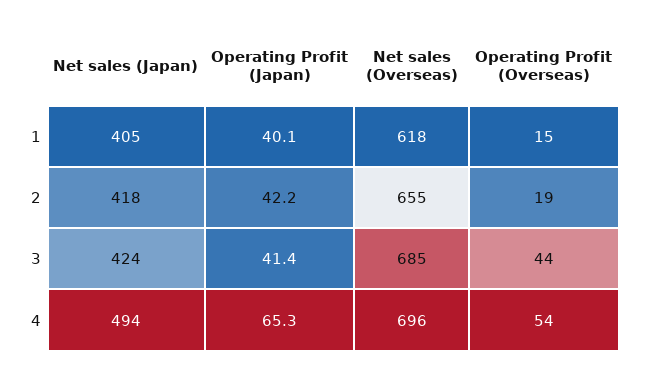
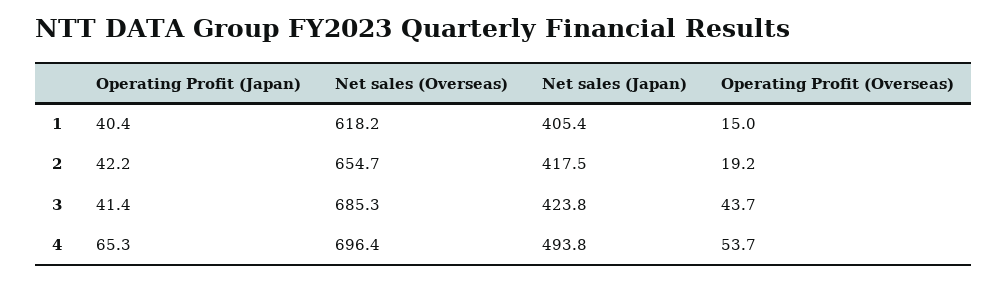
  {
    "Net sales (Japan)": {
      "1": 405.4,
      "2": 417.5,
      "3": 423.8,
      "4": 493.8
    },
    "Operating Profit (Japan)": {
-     "1": 40.1,
+     "1": 40.4,
      "2": 42.2,
      "3": 41.4,
      "4": 65.3
    },
    "Net sales (Overseas)": {
      "1": 618.2,
      "2": 654.7,
      "3": 685.3,
      "4": 696.4
    },
    "Operating Profit (Overseas)": {
      "1": 15,
      "2": 19.2,
      "3": 43.7,
      "4": 53.7
    }
  }

